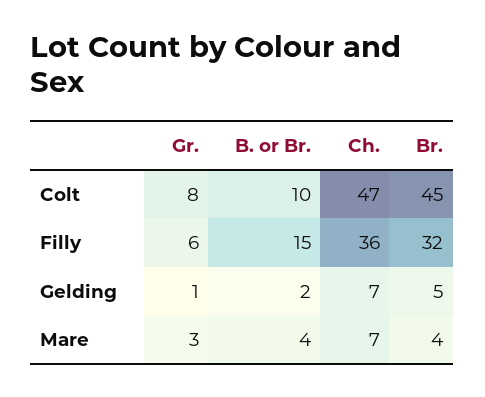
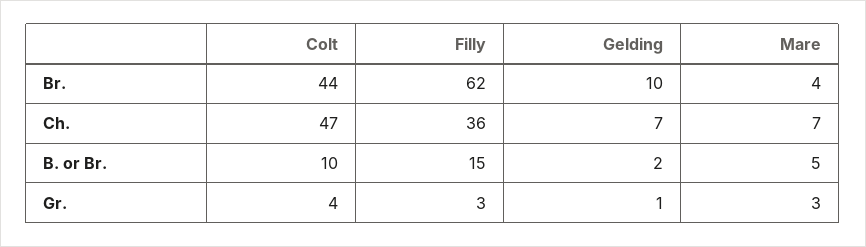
  {
    "Gr.": {
-     "Colt": 8,
+     "Colt": 4,
-     "Filly": 6,
+     "Filly": 3,
      "Gelding": 1,
      "Mare": 3
    },
    "B. or Br.": {
      "Colt": 10,
      "Filly": 15,
      "Gelding": 2,
-     "Mare": 4
+     "Mare": 5
    },
    "Ch.": {
      "Colt": 47,
      "Filly": 36,
      "Gelding": 7,
      "Mare": 7
    },
    "Br.": {
-     "Colt": 45,
+     "Colt": 44,
-     "Filly": 32,
+     "Filly": 62,
-     "Gelding": 5,
+     "Gelding": 10,
      "Mare": 4
    }
  }

